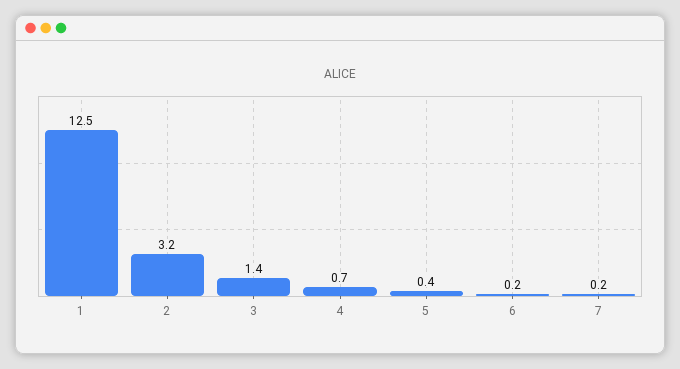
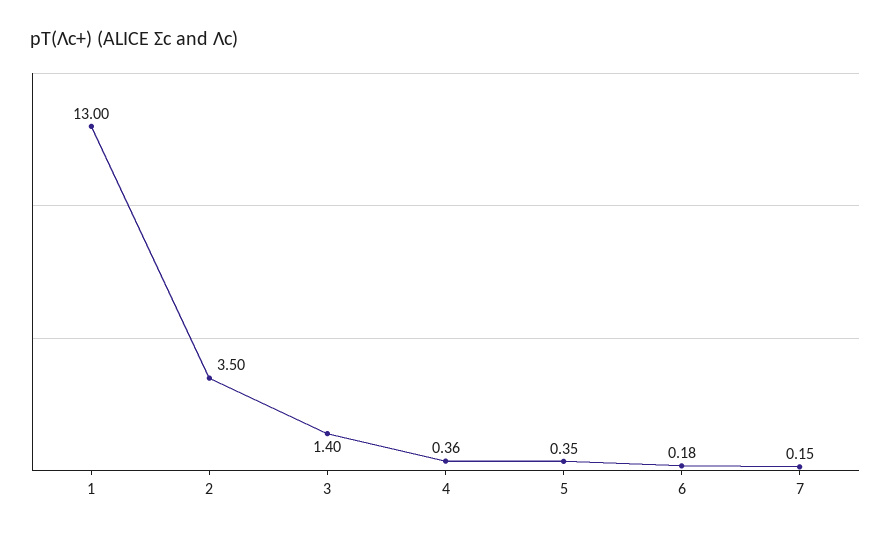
  {
-   "1": 12.5,
+   "1": 13,
-   "2": 3.2,
+   "2": 3.5,
    "3": 1.4,
-   "4": 0.7,
+   "4": 0.36,
    "5": 0.35,
    "6": 0.18,
    "7": 0.15
  }

